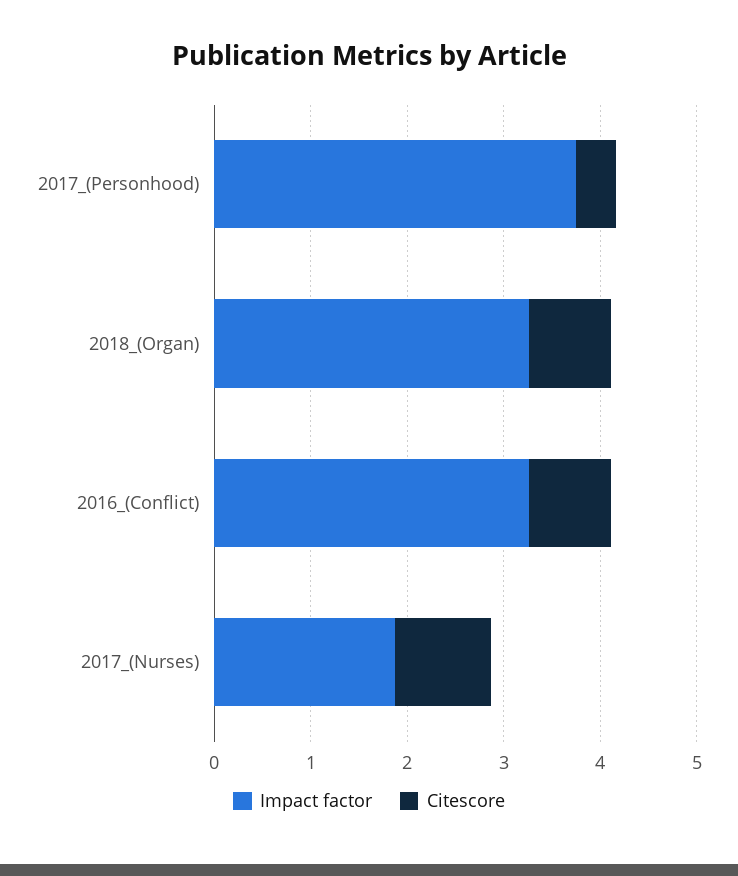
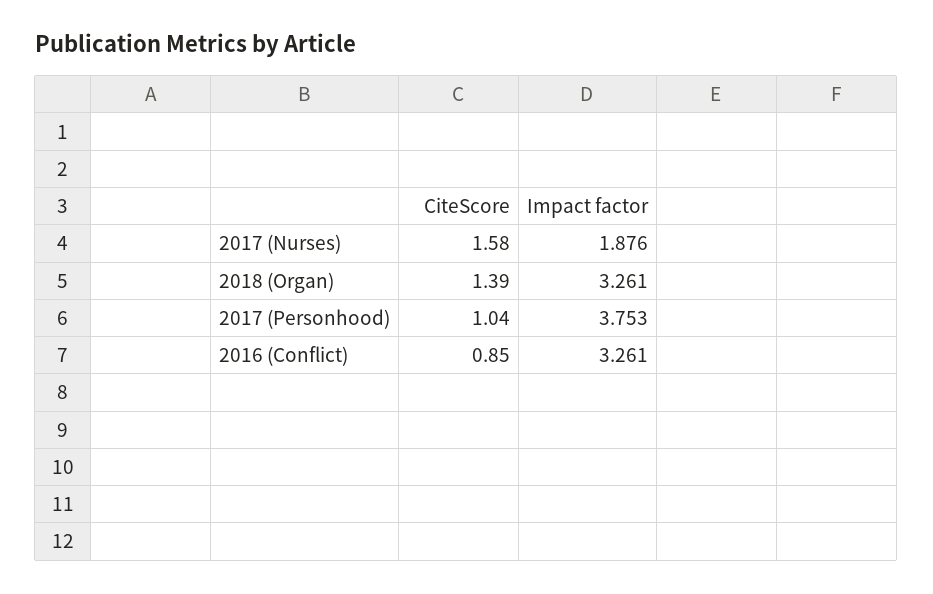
  {
    "Impact factor": {
      "2017_(Personhood)": 3.753,
      "2018_(Organ)": 3.261,
      "2016_(Conflict)": 3.261,
      "2017_(Nurses)": 1.876
    },
    "Citescore": {
-     "2017_(Personhood)": 0.4,
+     "2017_(Personhood)": 1.04,
-     "2018_(Organ)": 0.8,
+     "2018_(Organ)": 1.39,
      "2016_(Conflict)": 0.85,
-     "2017_(Nurses)": 1
+     "2017_(Nurses)": 1.58
    }
  }

